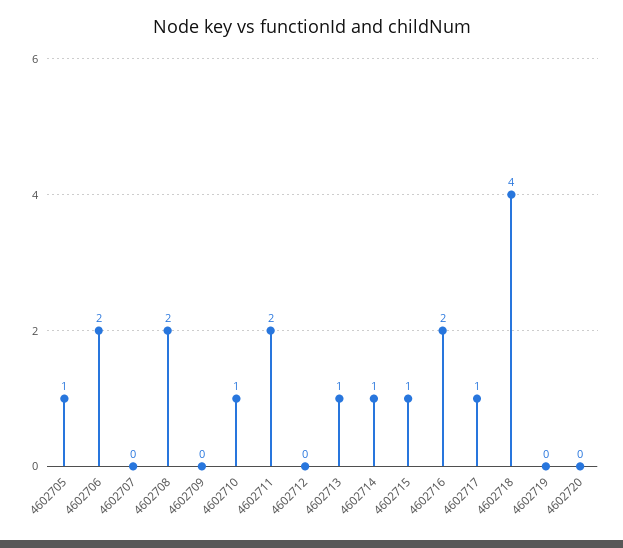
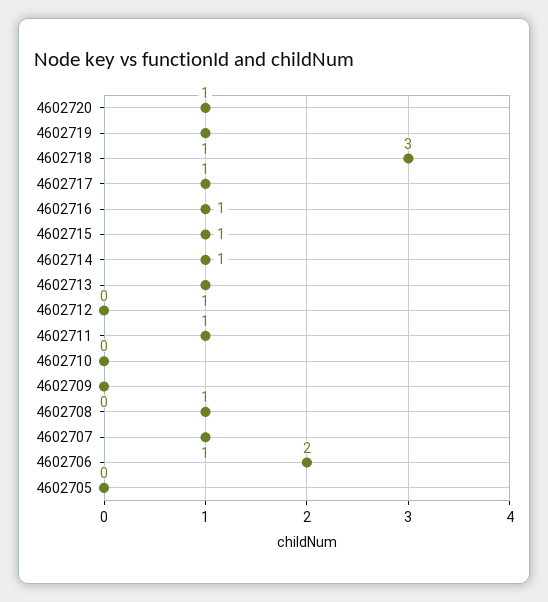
  {
-   "4602705": 1,
+   "4602705": 0,
    "4602706": 2,
-   "4602707": 0,
+   "4602707": 1,
-   "4602708": 2,
+   "4602708": 1,
    "4602709": 0,
-   "4602710": 1,
+   "4602710": 0,
-   "4602711": 2,
+   "4602711": 1,
    "4602712": 0,
    "4602713": 1,
    "4602714": 1,
    "4602715": 1,
-   "4602716": 2,
+   "4602716": 1,
    "4602717": 1,
-   "4602718": 4,
+   "4602718": 3,
-   "4602719": 0,
+   "4602719": 1,
-   "4602720": 0
+   "4602720": 1
  }

